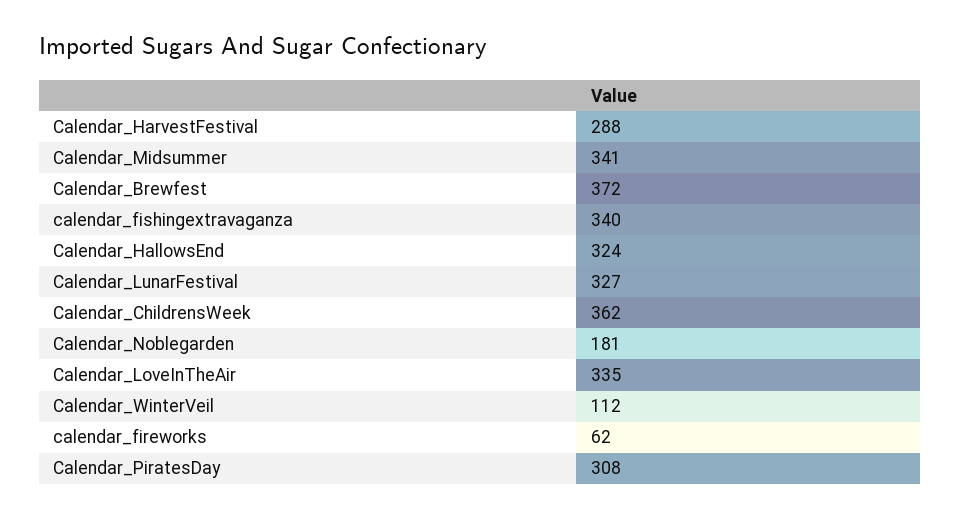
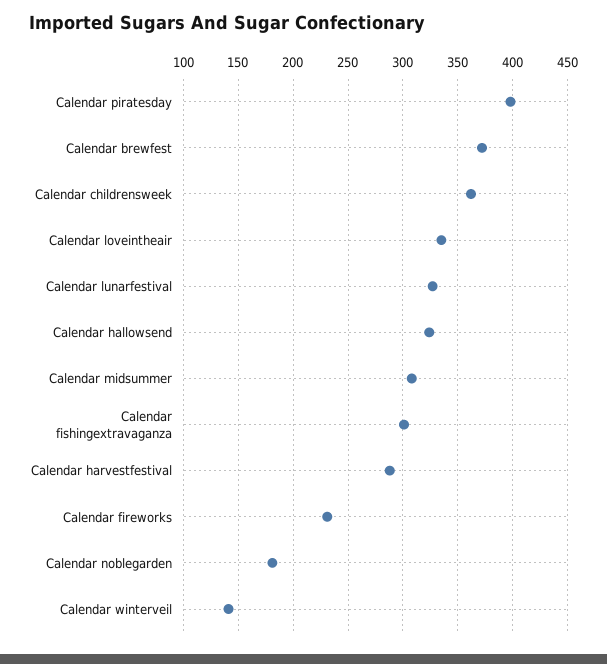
  {
    "Calendar_HarvestFestival": 288,
-   "Calendar_Midsummer": 341,
+   "Calendar_Midsummer": 310,
    "Calendar_Brewfest": 372,
-   "calendar_fishingextravaganza": 340,
+   "calendar_fishingextravaganza": 300,
    "Calendar_HallowsEnd": 324,
    "Calendar_LunarFestival": 327,
    "Calendar_ChildrensWeek": 362,
    "Calendar_Noblegarden": 181,
    "Calendar_LoveInTheAir": 335,
-   "Calendar_WinterVeil": 112,
+   "Calendar_WinterVeil": 140,
-   "calendar_fireworks": 62,
+   "calendar_fireworks": 230,
-   "Calendar_PiratesDay": 308
+   "Calendar_PiratesDay": 400
  }

